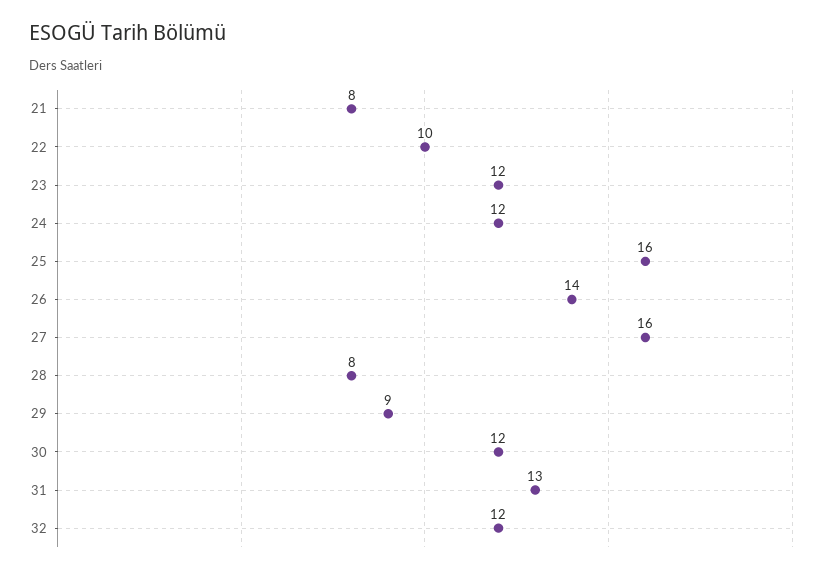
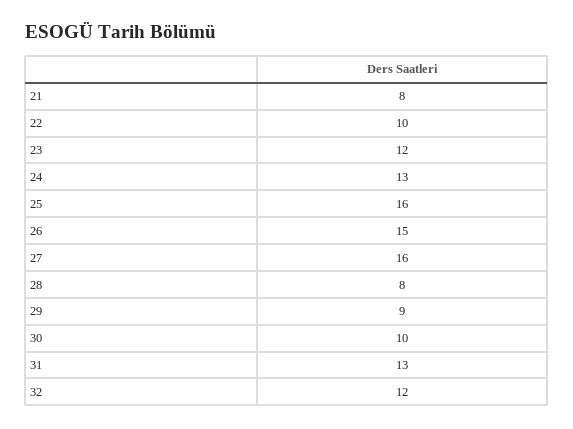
  {
    "21": 8,
    "22": 10,
    "23": 12,
-   "24": 12,
+   "24": 13,
    "25": 16,
-   "26": 14,
+   "26": 15,
    "27": 16,
    "28": 8,
    "29": 9,
-   "30": 12,
+   "30": 10,
    "31": 13,
    "32": 12
  }

